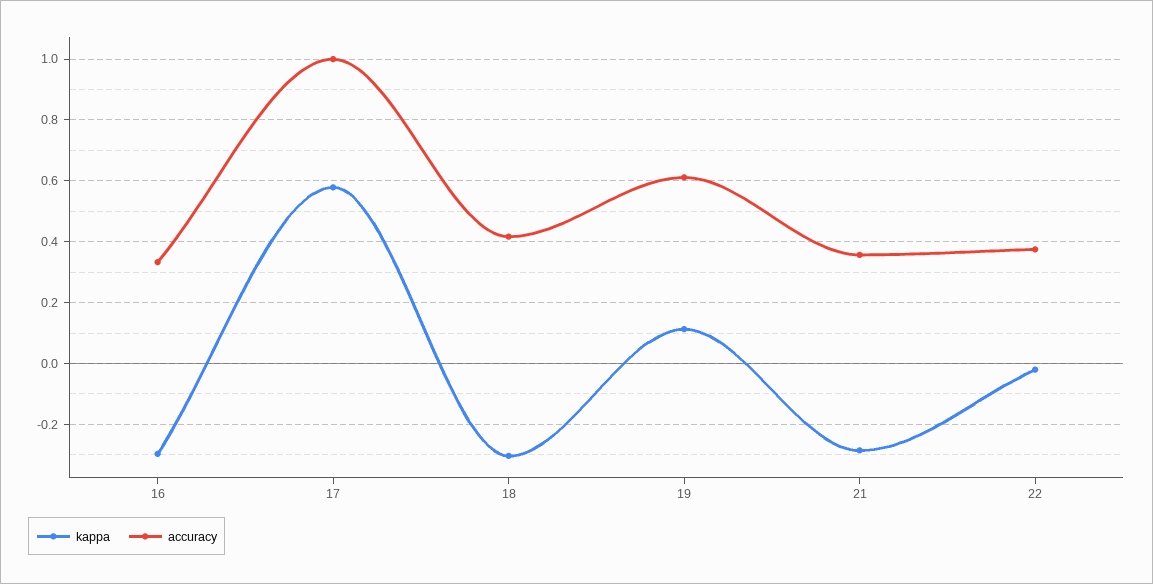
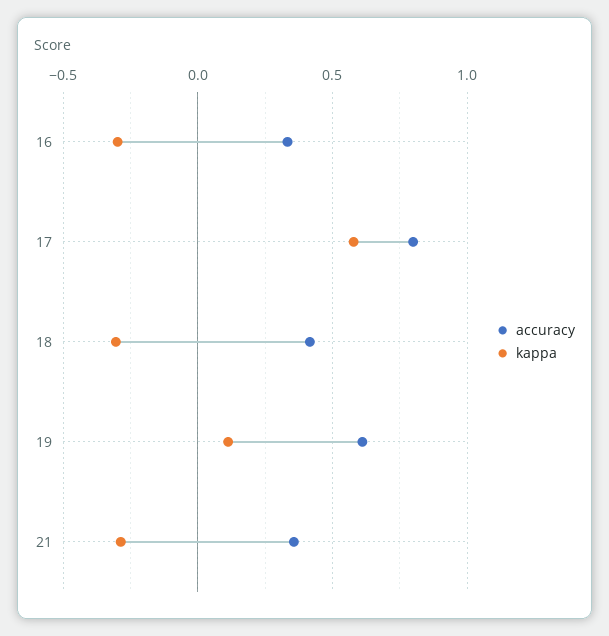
  {
    "kappa": {
      "16": -0.3,
      "17": 0.58,
      "18": -0.3,
      "19": 0.12,
-     "21": -0.28,
+     "21": -0.28
-     "22": -0.02
    },
    "accuracy": {
      "16": 0.34,
-     "17": 1,
+     "17": 0.8,
      "18": 0.42,
      "19": 0.62,
-     "21": 0.36,
+     "21": 0.36
-     "22": 0.38
    }
  }

